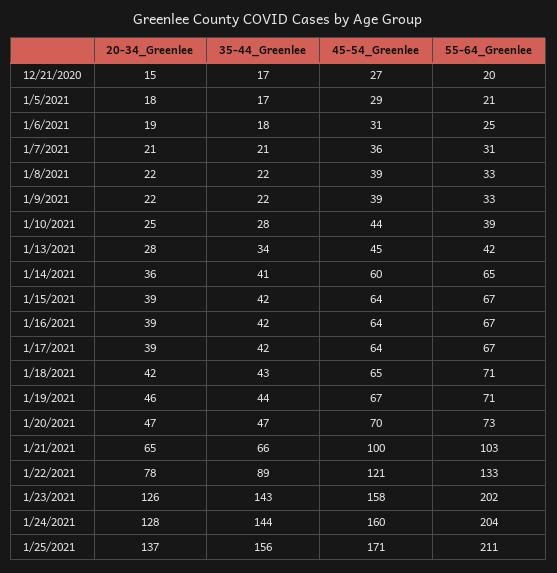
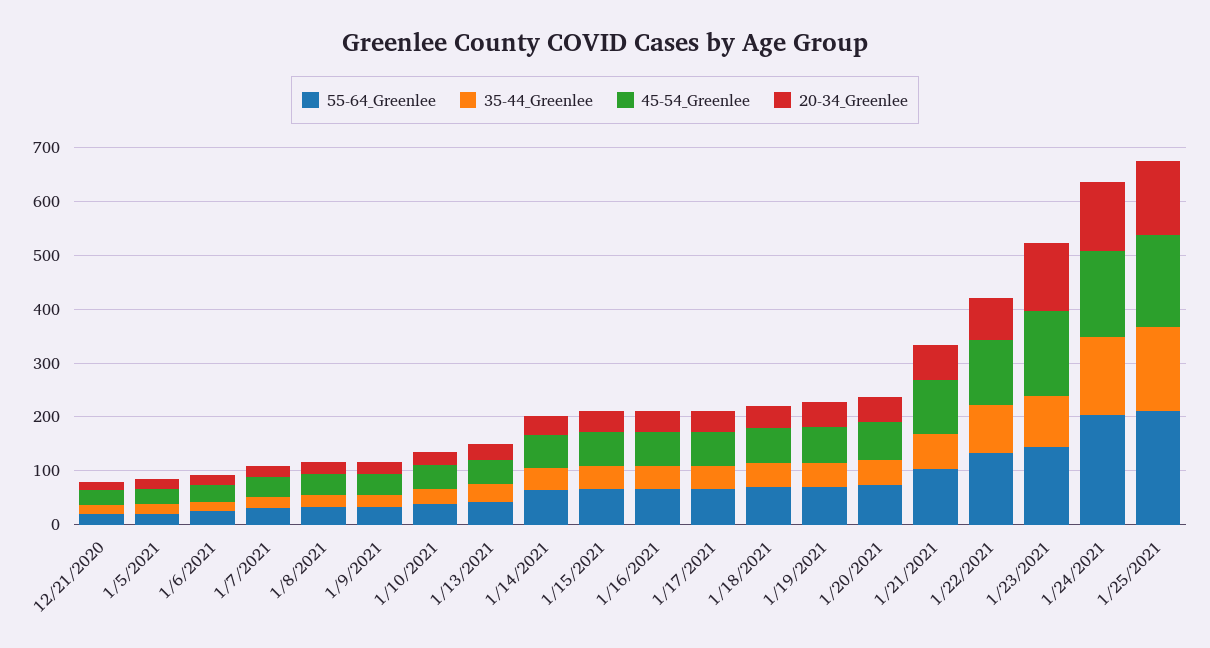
  {
    "20-34_Greenlee": {
      "12/21/2020": 15,
      "1/5/2021": 18,
      "1/6/2021": 19,
      "1/7/2021": 21,
      "1/8/2021": 22,
      "1/9/2021": 22,
      "1/10/2021": 25,
      "1/13/2021": 28,
      "1/14/2021": 36,
      "1/15/2021": 39,
      "1/16/2021": 39,
      "1/17/2021": 39,
      "1/18/2021": 42,
      "1/19/2021": 46,
      "1/20/2021": 47,
      "1/21/2021": 65,
      "1/22/2021": 78,
      "1/23/2021": 126,
      "1/24/2021": 128,
      "1/25/2021": 137
    },
    "35-44_Greenlee": {
      "12/21/2020": 17,
      "1/5/2021": 17,
      "1/6/2021": 18,
      "1/7/2021": 21,
      "1/8/2021": 22,
      "1/9/2021": 22,
      "1/10/2021": 28,
      "1/13/2021": 34,
      "1/14/2021": 41,
      "1/15/2021": 42,
      "1/16/2021": 42,
      "1/17/2021": 42,
      "1/18/2021": 43,
      "1/19/2021": 44,
      "1/20/2021": 47,
      "1/21/2021": 66,
      "1/22/2021": 89,
-     "1/23/2021": 143,
+     "1/23/2021": 100,
      "1/24/2021": 144,
      "1/25/2021": 156
    },
    "45-54_Greenlee": {
      "12/21/2020": 27,
      "1/5/2021": 29,
      "1/6/2021": 31,
      "1/7/2021": 36,
      "1/8/2021": 39,
      "1/9/2021": 39,
      "1/10/2021": 44,
      "1/13/2021": 45,
      "1/14/2021": 60,
      "1/15/2021": 64,
      "1/16/2021": 64,
      "1/17/2021": 64,
      "1/18/2021": 65,
      "1/19/2021": 67,
      "1/20/2021": 70,
      "1/21/2021": 100,
      "1/22/2021": 121,
      "1/23/2021": 158,
      "1/24/2021": 160,
      "1/25/2021": 171
    },
    "55-64_Greenlee": {
      "12/21/2020": 20,
      "1/5/2021": 21,
      "1/6/2021": 25,
      "1/7/2021": 31,
      "1/8/2021": 33,
      "1/9/2021": 33,
      "1/10/2021": 39,
      "1/13/2021": 42,
      "1/14/2021": 65,
      "1/15/2021": 67,
      "1/16/2021": 67,
      "1/17/2021": 67,
      "1/18/2021": 71,
      "1/19/2021": 71,
      "1/20/2021": 73,
      "1/21/2021": 103,
      "1/22/2021": 133,
-     "1/23/2021": 202,
+     "1/23/2021": 140,
      "1/24/2021": 204,
      "1/25/2021": 211
    }
  }

